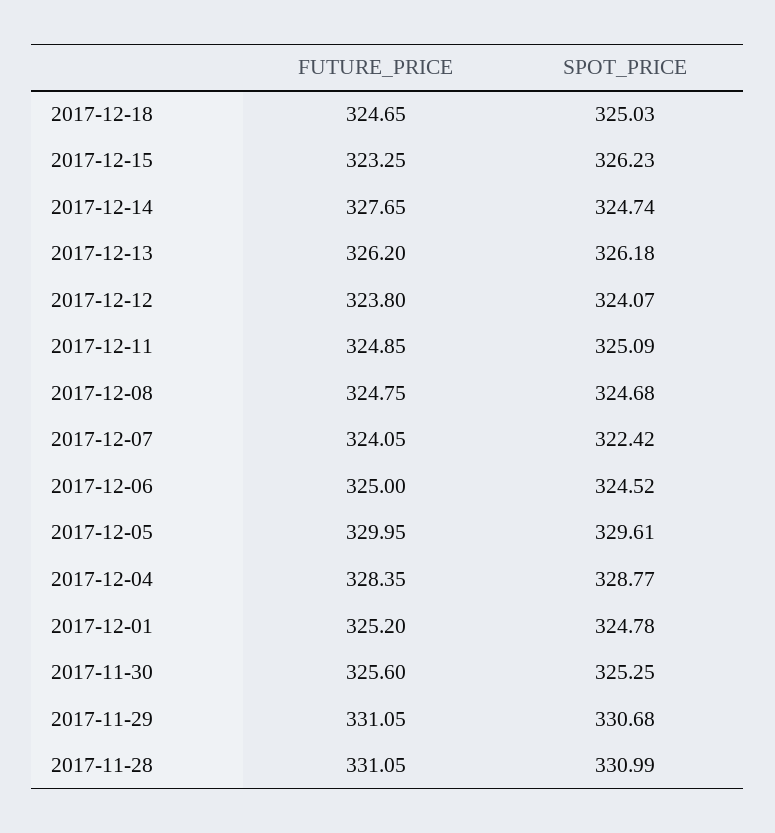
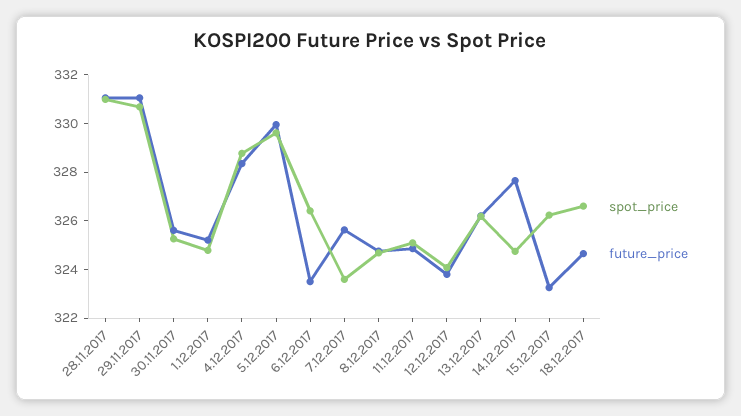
  {
    "FUTURE_PRICE": {
      "2017-12-18": 324.65,
      "2017-12-15": 323.25,
      "2017-12-14": 327.65,
      "2017-12-13": 326.2,
      "2017-12-12": 323.8,
      "2017-12-11": 324.85,
      "2017-12-08": 324.75,
-     "2017-12-07": 324.05,
+     "2017-12-07": 325.5,
-     "2017-12-06": 325,
+     "2017-12-06": 323.5,
      "2017-12-05": 329.95,
      "2017-12-04": 328.35,
      "2017-12-01": 325.2,
      "2017-11-30": 325.6,
      "2017-11-29": 331.05,
      "2017-11-28": 331.05
    },
    "SPOT_PRICE": {
-     "2017-12-18": 325.03,
+     "2017-12-18": 326.5,
      "2017-12-15": 326.23,
      "2017-12-14": 324.74,
      "2017-12-13": 326.18,
      "2017-12-12": 324.07,
      "2017-12-11": 325.09,
      "2017-12-08": 324.68,
-     "2017-12-07": 322.42,
+     "2017-12-07": 323.5,
-     "2017-12-06": 324.52,
+     "2017-12-06": 326.5,
      "2017-12-05": 329.61,
      "2017-12-04": 328.77,
      "2017-12-01": 324.78,
      "2017-11-30": 325.25,
      "2017-11-29": 330.68,
      "2017-11-28": 330.99
    }
  }

